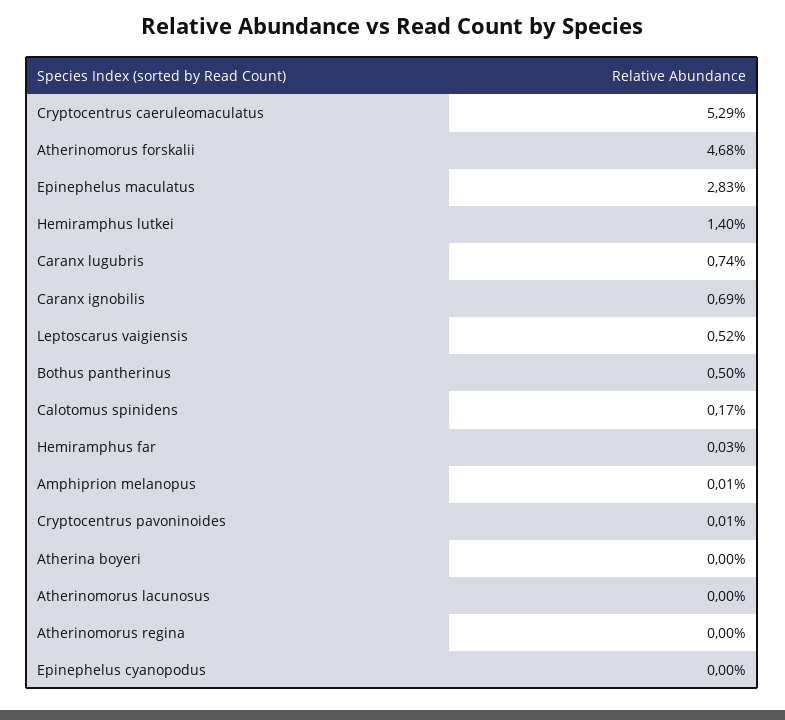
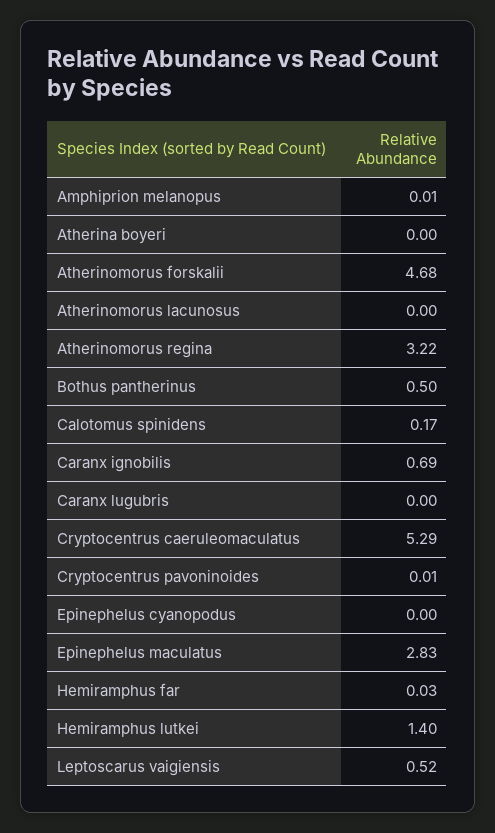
  {
    "Cryptocentrus caeruleomaculatus": 5.29,
    "Atherinomorus forskalii": 4.68,
    "Epinephelus maculatus": 2.83,
    "Hemiramphus lutkei": 1.4,
-   "Caranx lugubris": 0.74,
+   "Caranx lugubris": 0,
    "Caranx ignobilis": 0.69,
    "Leptoscarus vaigiensis": 0.52,
    "Bothus pantherinus": 0.5,
    "Calotomus spinidens": 0.17,
    "Hemiramphus far": 0.03,
    "Amphiprion melanopus": 0.01,
    "Cryptocentrus pavoninoides": 0.01,
    "Atherina boyeri": 0,
    "Atherinomorus lacunosus": 0,
-   "Atherinomorus regina": 0,
+   "Atherinomorus regina": 3.22,
    "Epinephelus cyanopodus": 0
  }

